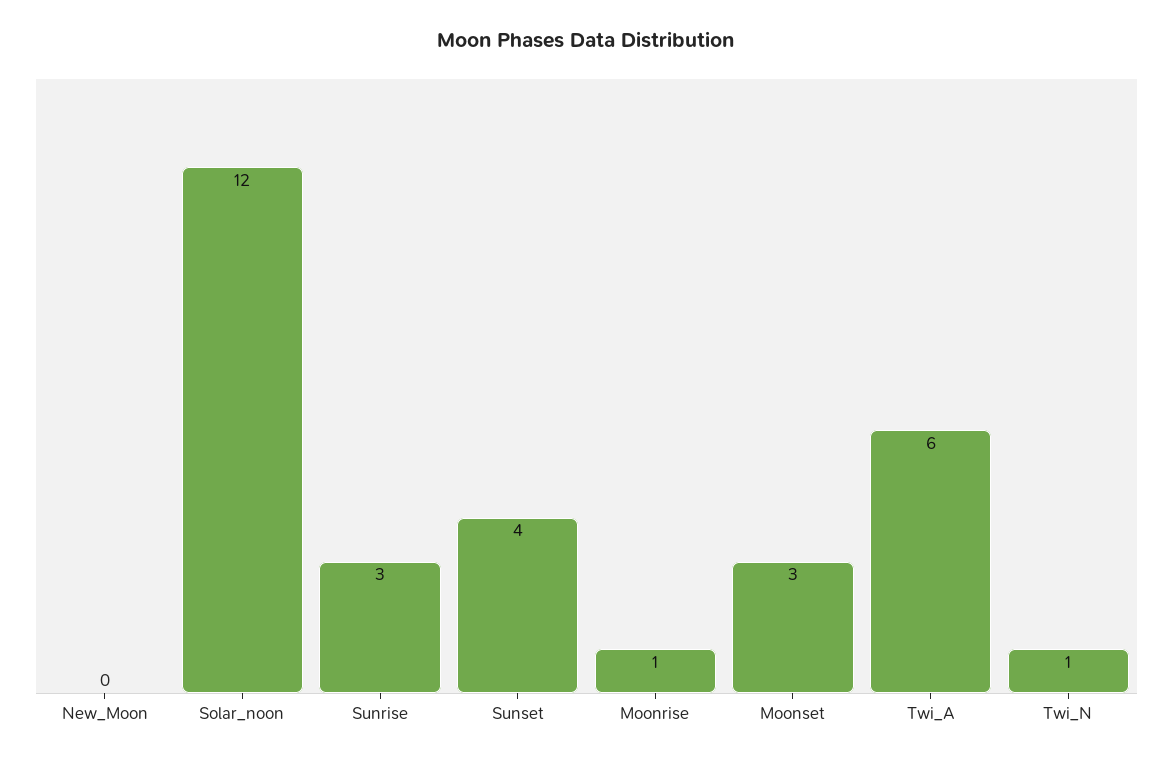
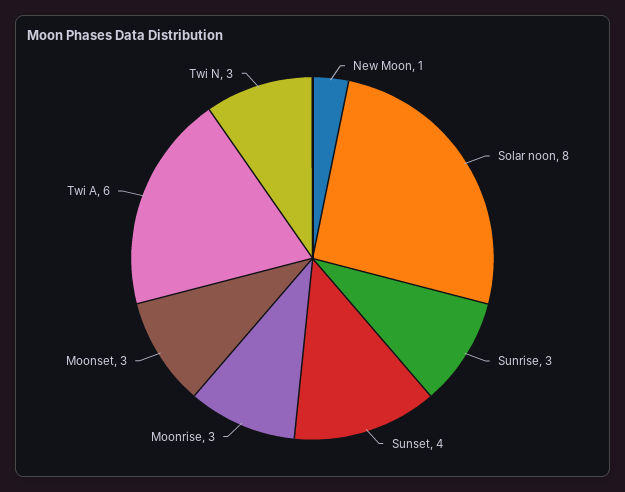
  {
-   "New_Moon": 0,
+   "New_Moon": 1,
-   "Solar_noon": 12,
+   "Solar_noon": 8,
    "Sunrise": 3,
    "Sunset": 4,
-   "Moonrise": 1,
+   "Moonrise": 3,
    "Moonset": 3,
    "Twi_A": 6,
-   "Twi_N": 1
+   "Twi_N": 3
  }

